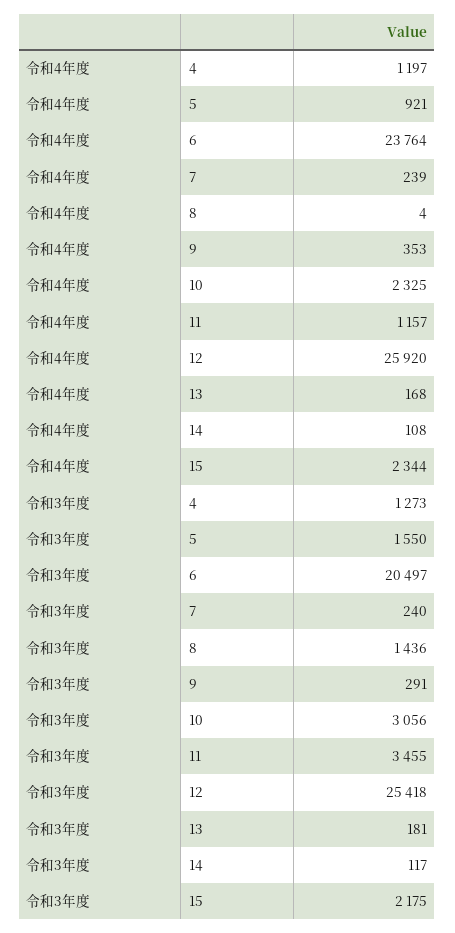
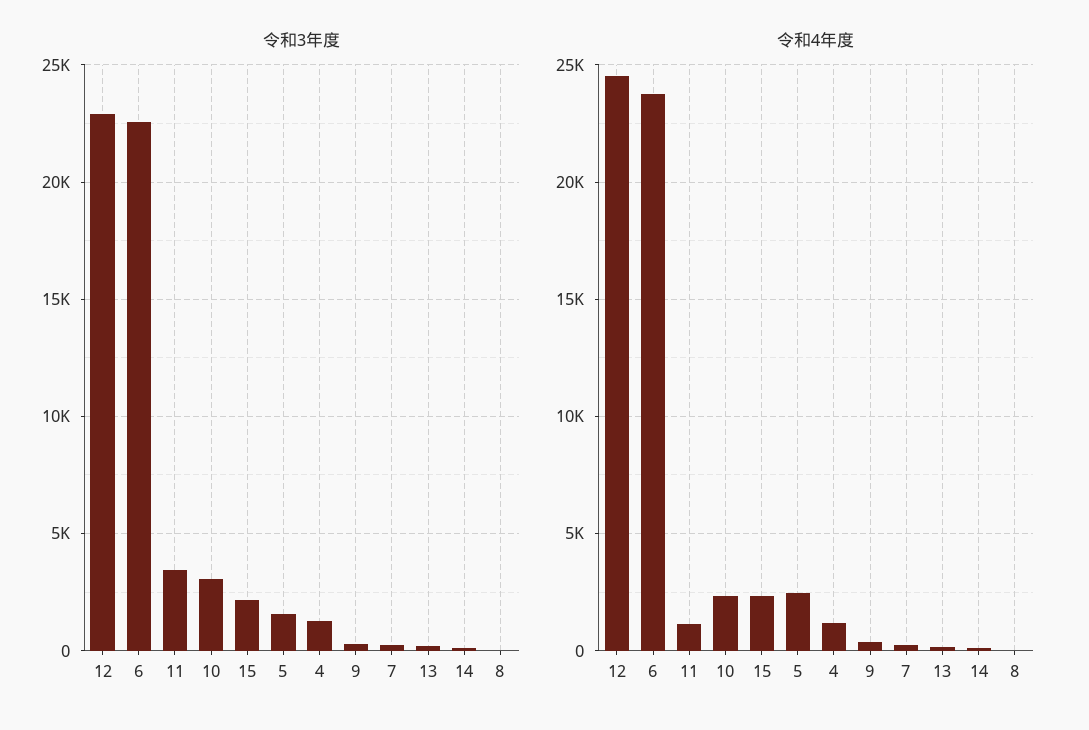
  {
    "令和4年度": {
      "4": 1197,
-     "5": 921,
+     "5": 2500,
      "6": 23764,
      "7": 239,
      "8": 4,
      "9": 353,
      "10": 2325,
      "11": 1157,
-     "12": 25920,
+     "12": 24500,
      "13": 168,
      "14": 108,
      "15": 2344
    },
    "令和3年度": {
      "4": 1273,
      "5": 1550,
-     "6": 20497,
+     "6": 22500,
      "7": 240,
-     "8": 1436,
+     "8": 0,
      "9": 291,
      "10": 3056,
      "11": 3455,
-     "12": 25418,
+     "12": 23000,
      "13": 181,
      "14": 117,
      "15": 2175
    }
  }

